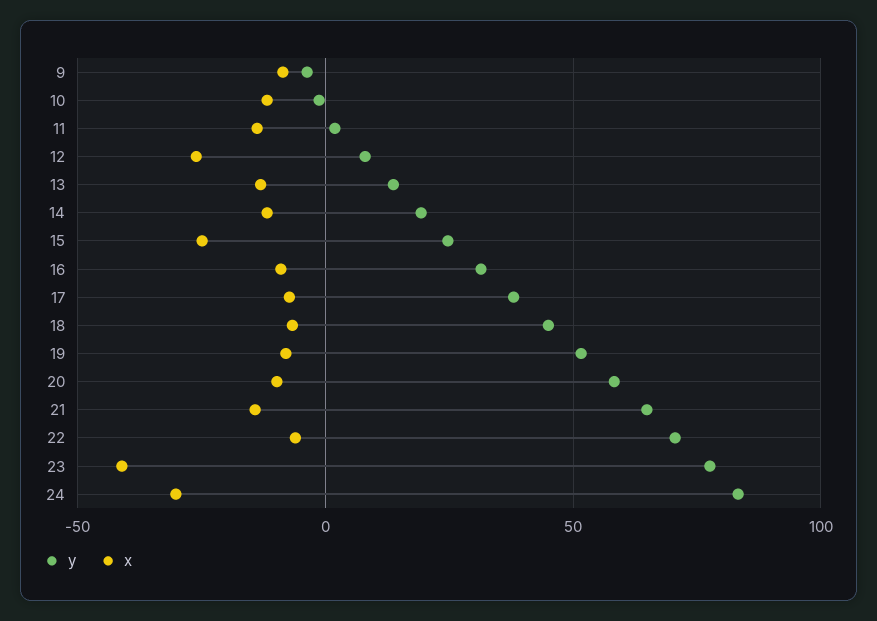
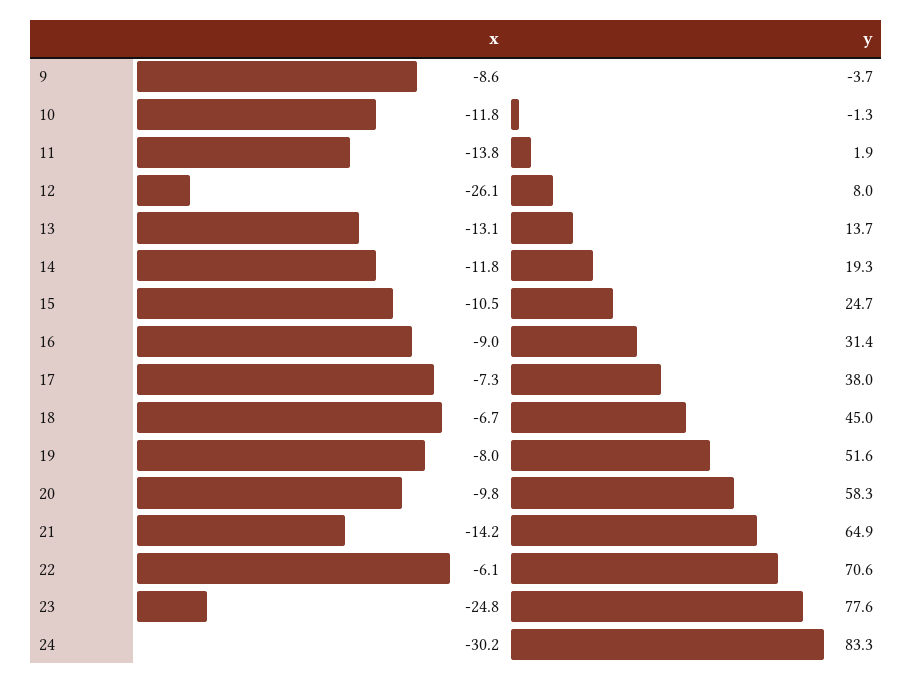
  {
    "y": {
      "9": -3.7,
      "10": -1.3,
      "11": 1.9,
      "12": 8,
      "13": 13.7,
      "14": 19.3,
      "15": 24.7,
      "16": 31.4,
      "17": 38,
      "18": 45,
      "19": 51.6,
      "20": 58.3,
      "21": 64.9,
      "22": 70.6,
      "23": 77.6,
      "24": 83.3
    },
    "x": {
      "9": -8.6,
      "10": -11.8,
      "11": -13.8,
      "12": -26.1,
      "13": -13.1,
      "14": -11.8,
-     "15": -25,
+     "15": -10.5,
      "16": -9,
      "17": -7.3,
      "18": -6.7,
      "19": -8,
      "20": -9.8,
      "21": -14.2,
      "22": -6.1,
-     "23": -40,
+     "23": -24.8,
      "24": -30.2
    }
  }

